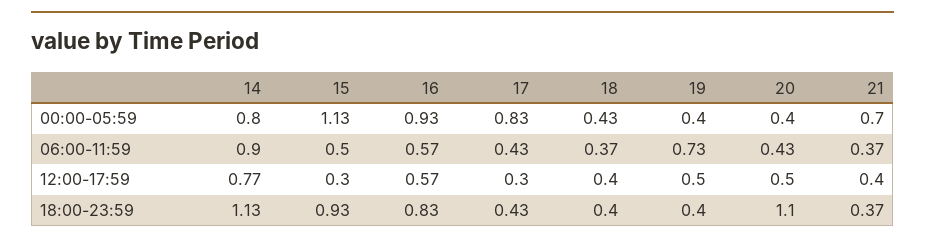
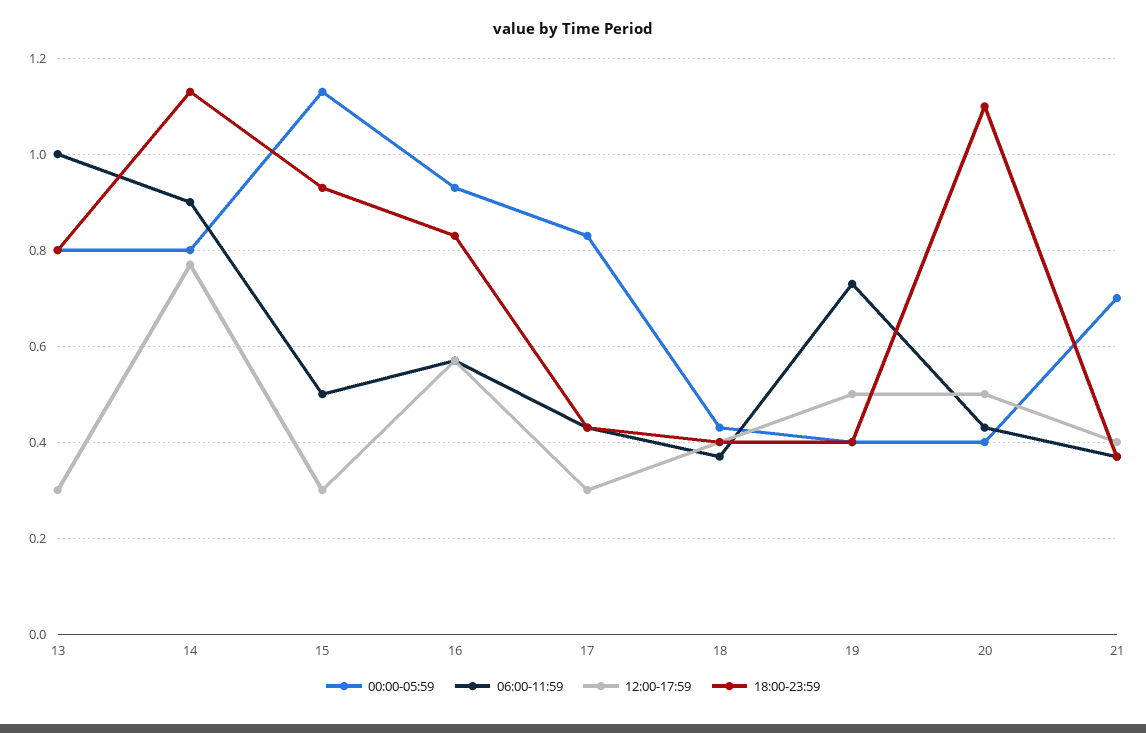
  {
    "00:00-05:59": {
      "14": 0.8,
      "15": 1.13,
      "16": 0.93,
      "17": 0.83,
      "18": 0.43,
      "19": 0.4,
      "20": 0.4,
-     "21": 0.7
+     "21": 0.7,
+     "13": 0.8
    },
    "06:00-11:59": {
      "14": 0.9,
      "15": 0.5,
      "16": 0.57,
      "17": 0.43,
      "18": 0.37,
      "19": 0.73,
      "20": 0.43,
-     "21": 0.37
+     "21": 0.37,
+     "13": 1
    },
    "12:00-17:59": {
      "14": 0.77,
      "15": 0.3,
      "16": 0.57,
      "17": 0.3,
      "18": 0.4,
      "19": 0.5,
      "20": 0.5,
-     "21": 0.4
+     "21": 0.4,
+     "13": 0.3
    },
    "18:00-23:59": {
      "14": 1.13,
      "15": 0.93,
      "16": 0.83,
      "17": 0.43,
      "18": 0.4,
      "19": 0.4,
      "20": 1.1,
-     "21": 0.37
+     "21": 0.37,
+     "13": 0.8
    }
  }

